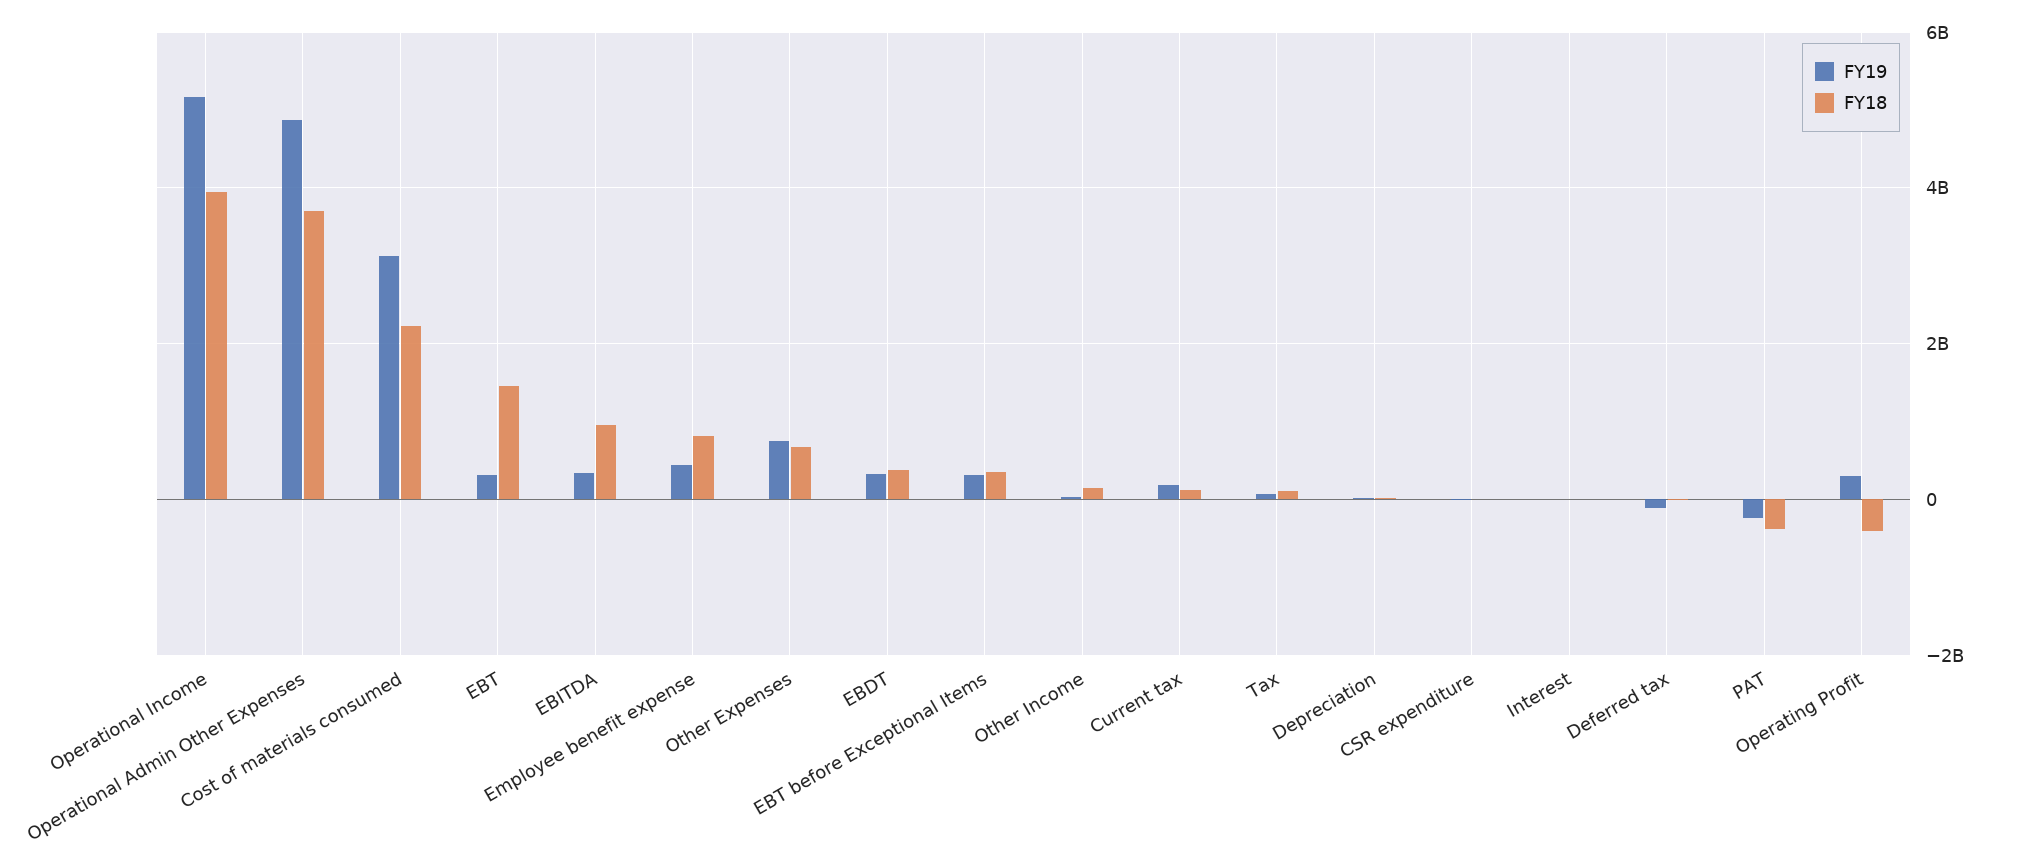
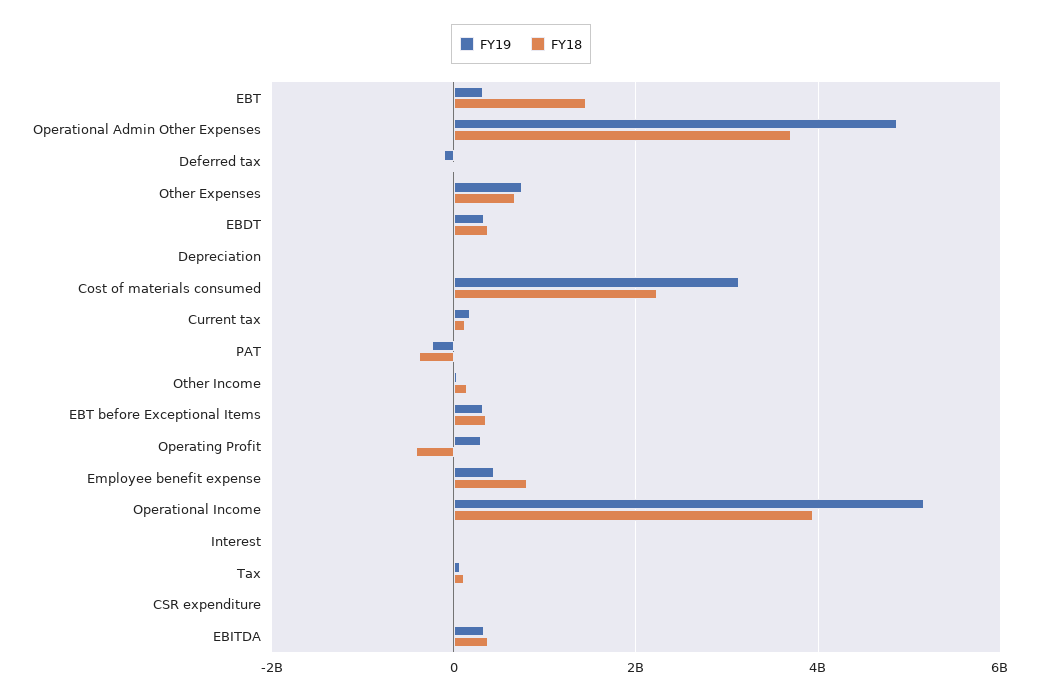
  {
    "FY19": {
      "Operational Income": 5200000000,
      "Operational Admin Other Expenses": 4800000000,
      "Cost of materials consumed": 3200000000,
      "EBT": 400000000,
      "EBITDA": 400000000,
      "Employee benefit expense": 400000000,
      "Other Expenses": 800000000,
      "EBDT": 400000000,
      "EBT before Exceptional Items": 400000000,
      "Other Income": 0,
      "Current tax": 200000000,
      "Tax": 0,
      "Depreciation": 0,
      "CSR expenditure": 0,
      "Interest": 0,
      "Deferred tax": -200000000,
      "PAT": -200000000,
      "Operating Profit": 200000000
    },
    "FY18": {
      "Operational Income": 4000000000,
      "Operational Admin Other Expenses": 3800000000,
      "Cost of materials consumed": 2200000000,
      "EBT": 1400000000,
-     "EBITDA": 1000000000,
+     "EBITDA": 400000000,
      "Employee benefit expense": 800000000,
      "Other Expenses": 600000000,
      "EBDT": 400000000,
      "EBT before Exceptional Items": 400000000,
      "Other Income": 200000000,
      "Current tax": 200000000,
      "Tax": 200000000,
      "Depreciation": 0,
      "CSR expenditure": 0,
      "Interest": 0,
      "Deferred tax": 0,
      "PAT": -400000000,
      "Operating Profit": -400000000
    }
  }

